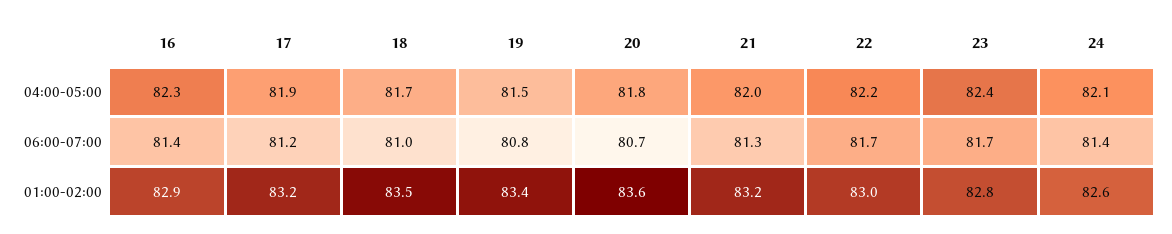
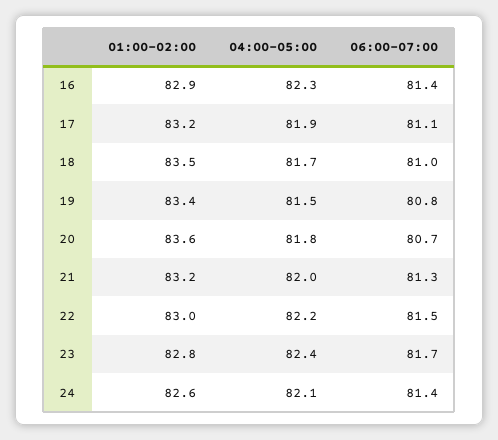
  {
    "16": {
      "04:00-05:00": 82.3,
      "06:00-07:00": 81.4,
      "01:00-02:00": 82.9
    },
    "17": {
      "04:00-05:00": 81.9,
-     "06:00-07:00": 81.2,
+     "06:00-07:00": 81.1,
      "01:00-02:00": 83.2
    },
    "18": {
      "04:00-05:00": 81.7,
      "06:00-07:00": 81,
      "01:00-02:00": 83.5
    },
    "19": {
      "04:00-05:00": 81.5,
      "06:00-07:00": 80.8,
      "01:00-02:00": 83.4
    },
    "20": {
      "04:00-05:00": 81.8,
      "06:00-07:00": 80.7,
      "01:00-02:00": 83.6
    },
    "21": {
      "04:00-05:00": 82,
      "06:00-07:00": 81.3,
      "01:00-02:00": 83.2
    },
    "22": {
      "04:00-05:00": 82.2,
-     "06:00-07:00": 81.7,
+     "06:00-07:00": 81.5,
      "01:00-02:00": 83
    },
    "23": {
      "04:00-05:00": 82.4,
      "06:00-07:00": 81.7,
      "01:00-02:00": 82.8
    },
    "24": {
      "04:00-05:00": 82.1,
      "06:00-07:00": 81.4,
      "01:00-02:00": 82.6
    }
  }

